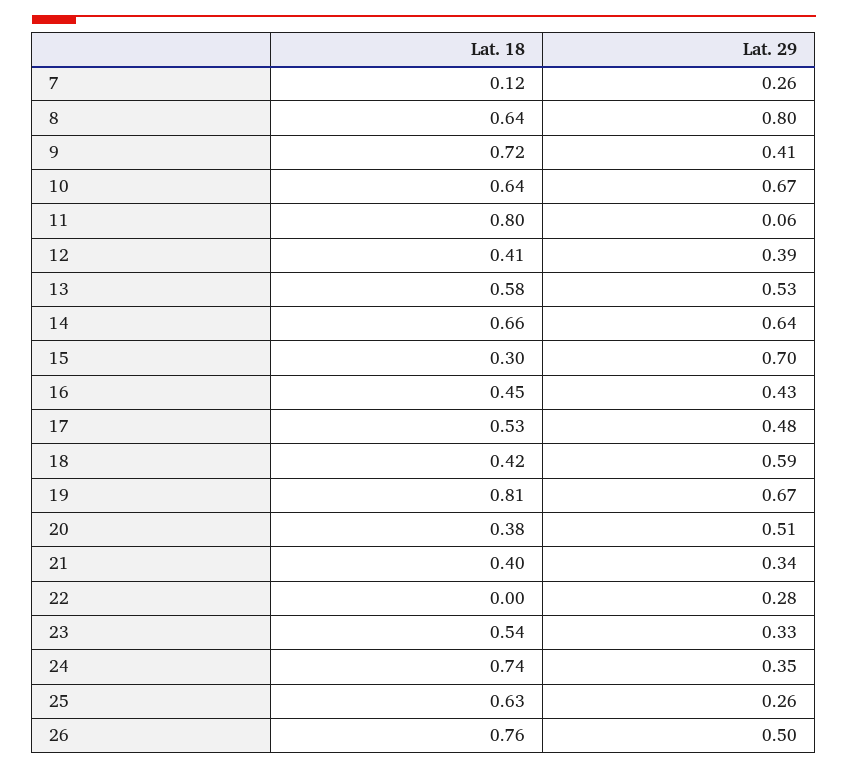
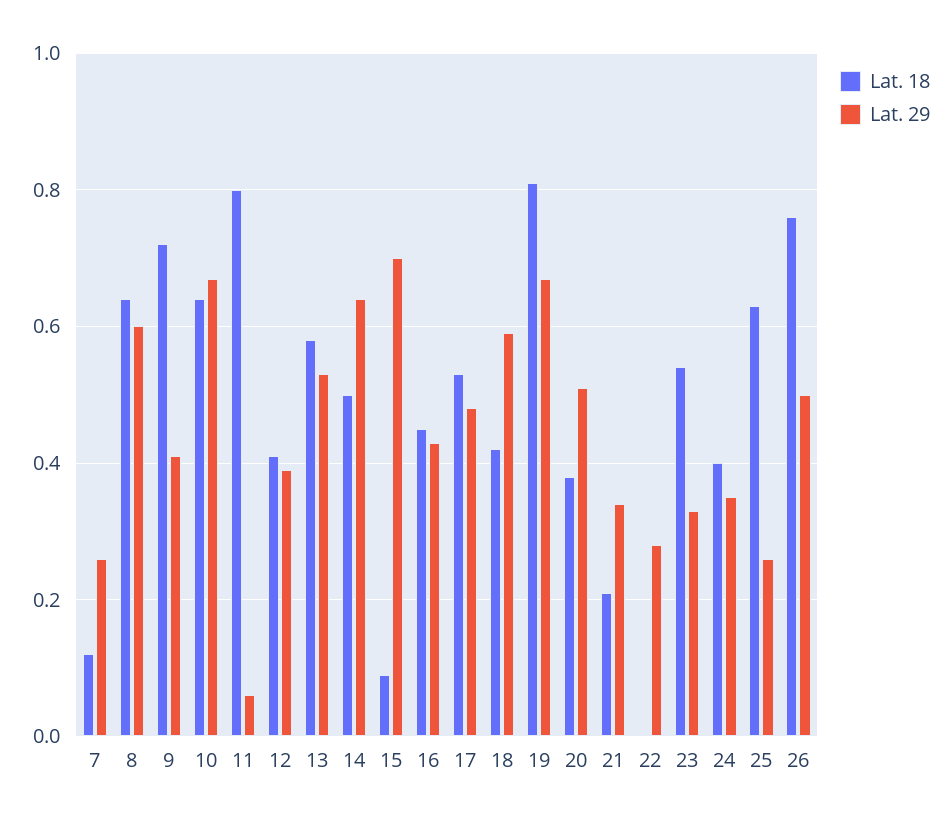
  {
    "Lat. 18": {
      "7": 0.12,
      "8": 0.64,
      "9": 0.72,
      "10": 0.64,
      "11": 0.8,
      "12": 0.41,
      "13": 0.58,
-     "14": 0.66,
+     "14": 0.5,
-     "15": 0.3,
+     "15": 0.1,
      "16": 0.45,
      "17": 0.53,
      "18": 0.42,
      "19": 0.81,
      "20": 0.38,
-     "21": 0.4,
+     "21": 0.2,
      "22": 0,
      "23": 0.54,
-     "24": 0.74,
+     "24": 0.4,
      "25": 0.63,
      "26": 0.76
    },
    "Lat. 29": {
      "7": 0.26,
-     "8": 0.8,
+     "8": 0.6,
      "9": 0.41,
      "10": 0.67,
      "11": 0.06,
      "12": 0.39,
      "13": 0.53,
      "14": 0.64,
      "15": 0.7,
      "16": 0.43,
      "17": 0.48,
      "18": 0.59,
      "19": 0.67,
      "20": 0.51,
      "21": 0.34,
      "22": 0.28,
      "23": 0.33,
      "24": 0.35,
      "25": 0.26,
      "26": 0.5
    }
  }

